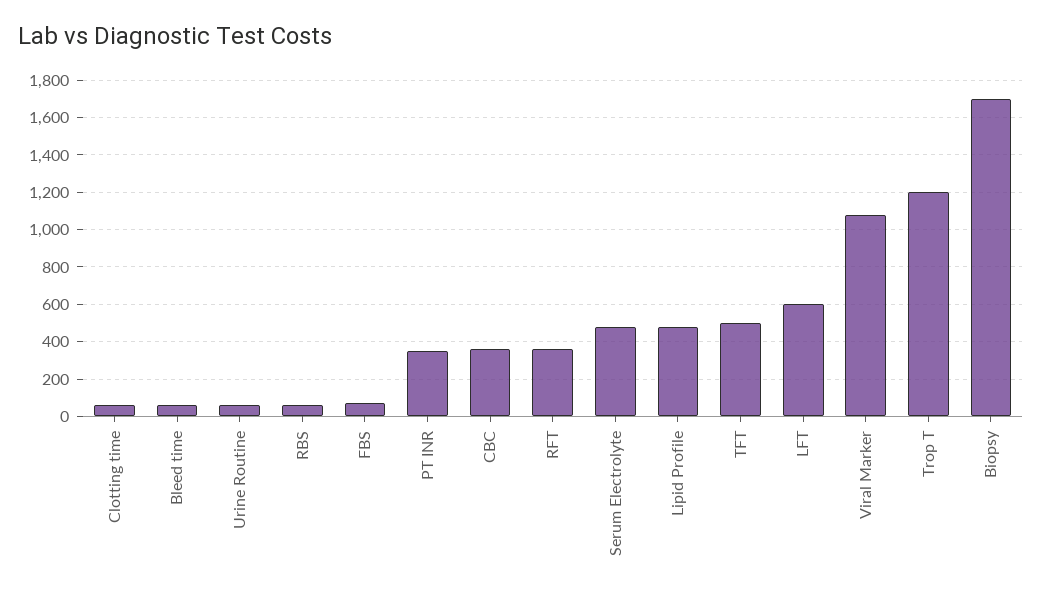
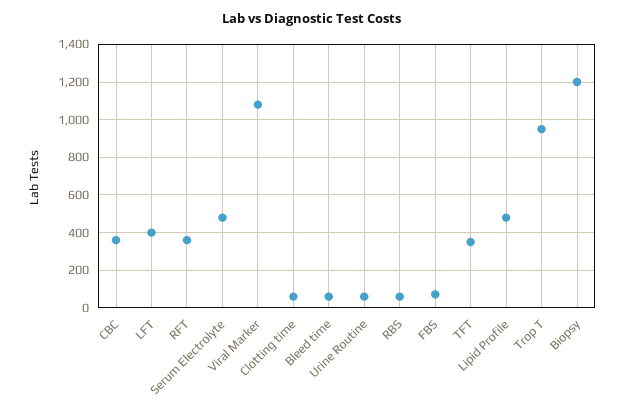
  {
    "Clotting time": 50,
    "Bleed time": 50,
    "Urine Routine": 50,
    "RBS": 50,
    "FBS": 50,
-   "PT INR": 350,
    "CBC": 350,
    "RFT": 350,
    "Serum Electrolyte": 500,
    "Lipid Profile": 500,
-   "TFT": 500,
+   "TFT": 350,
-   "LFT": 600,
+   "LFT": 400,
    "Viral Marker": 1100,
-   "Trop T": 1200,
+   "Trop T": 950,
-   "Biopsy": 1700
+   "Biopsy": 1200
  }

